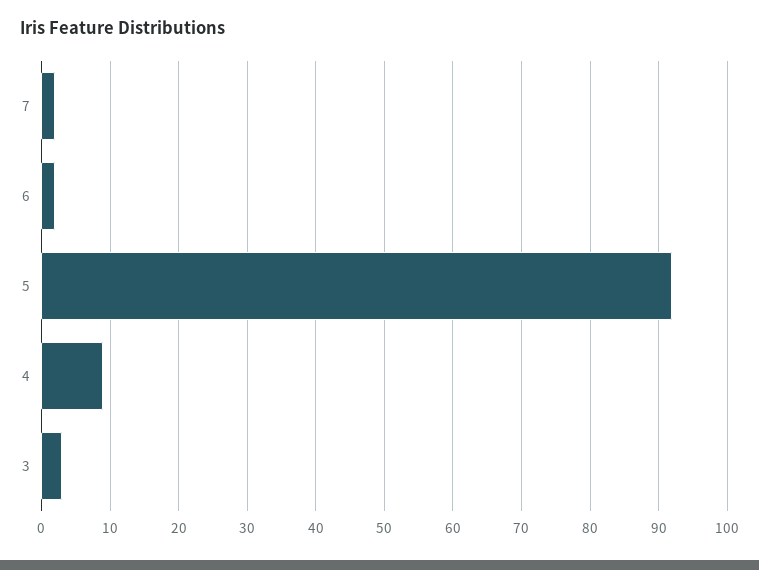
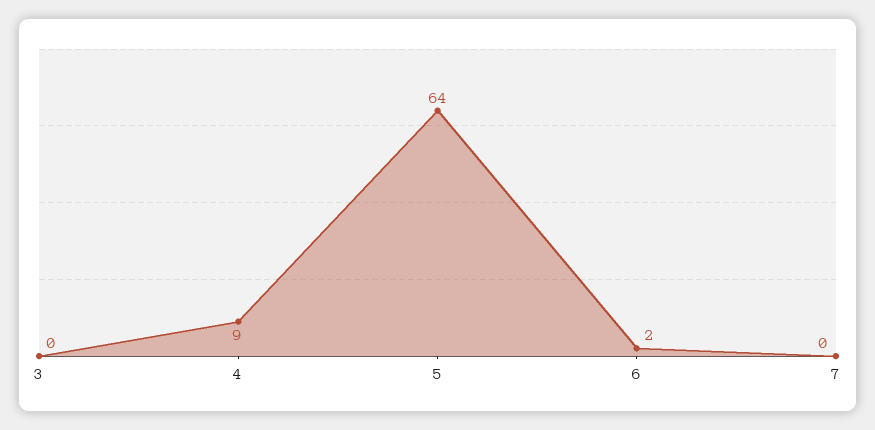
  {
-   "7": 2,
+   "7": 0,
    "6": 2,
-   "5": 92,
+   "5": 64,
    "4": 9,
-   "3": 3
+   "3": 0
  }

